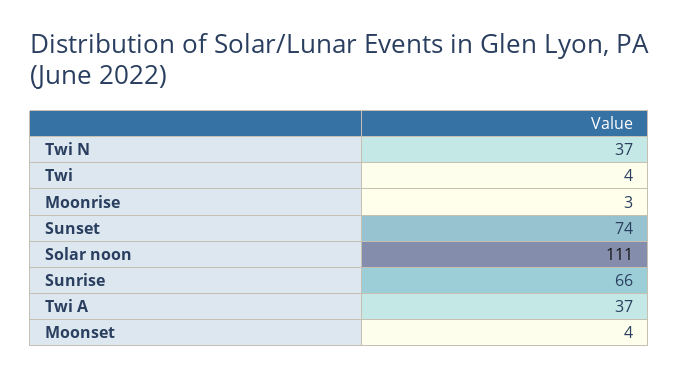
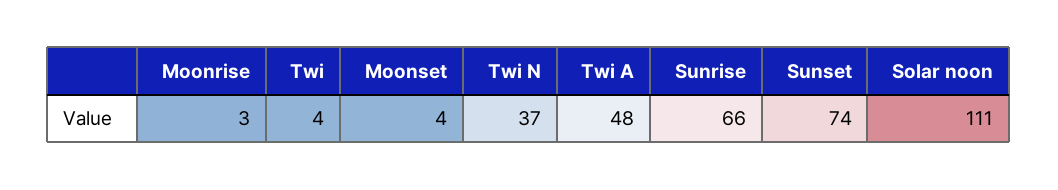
  {
    "Twi N": 37,
    "Twi": 4,
    "Moonrise": 3,
    "Sunset": 74,
    "Solar noon": 111,
    "Sunrise": 66,
-   "Twi A": 37,
+   "Twi A": 48,
    "Moonset": 4
  }

